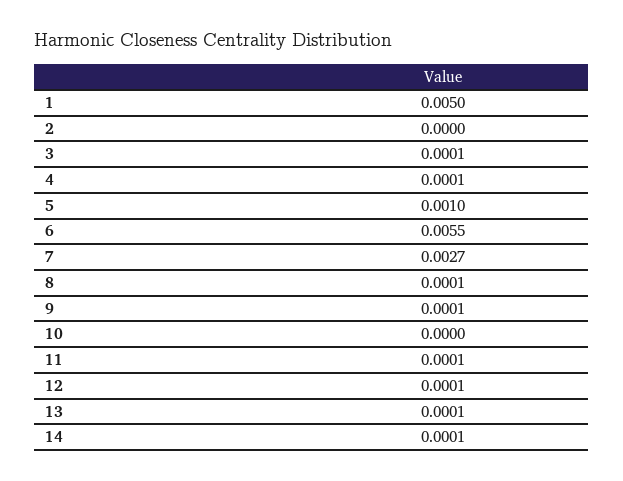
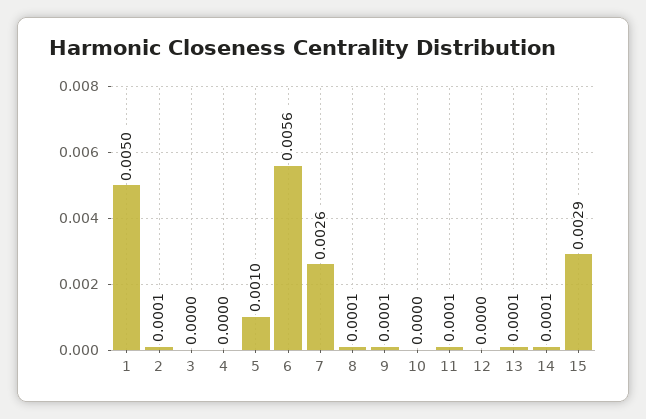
  {
    "1": 0.005,
-   "2": 0,
+   "2": 0.0001,
-   "3": 0.0001,
+   "3": 0,
-   "4": 0.0001,
+   "4": 0,
    "5": 0.001,
-   "6": 0.0055,
+   "6": 0.0056,
-   "7": 0.0027,
+   "7": 0.0026,
    "8": 0.0001,
    "9": 0.0001,
    "10": 0,
    "11": 0.0001,
-   "12": 0.0001,
+   "12": 0,
    "13": 0.0001,
-   "14": 0.0001
+   "14": 0.0001,
+   "15": 0.0029
  }

